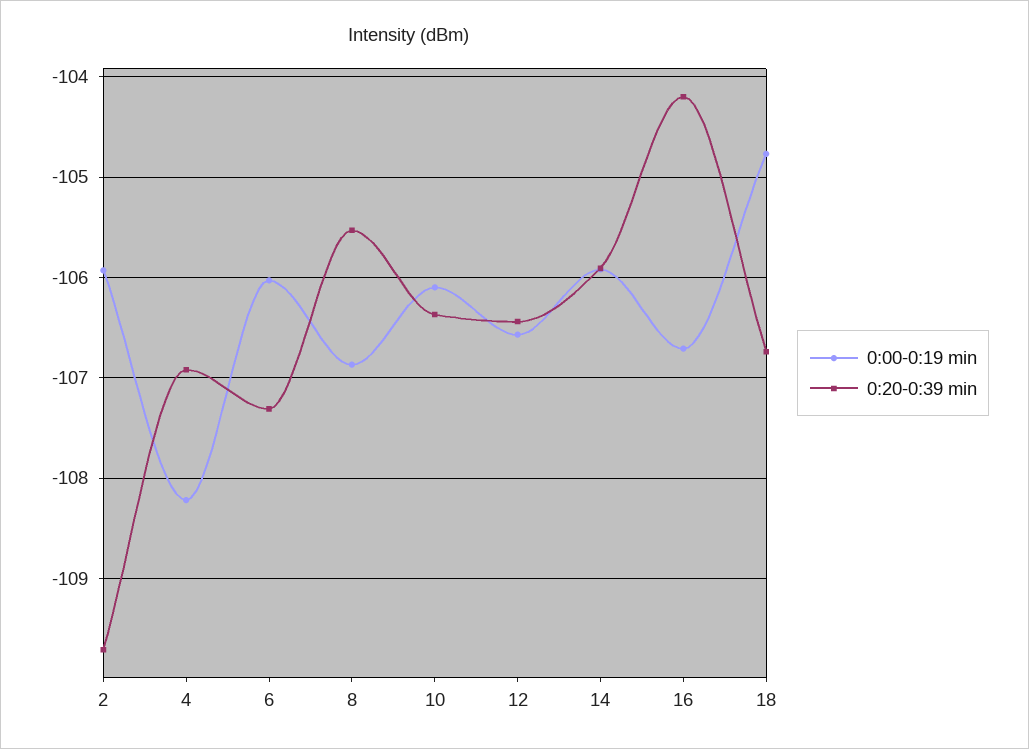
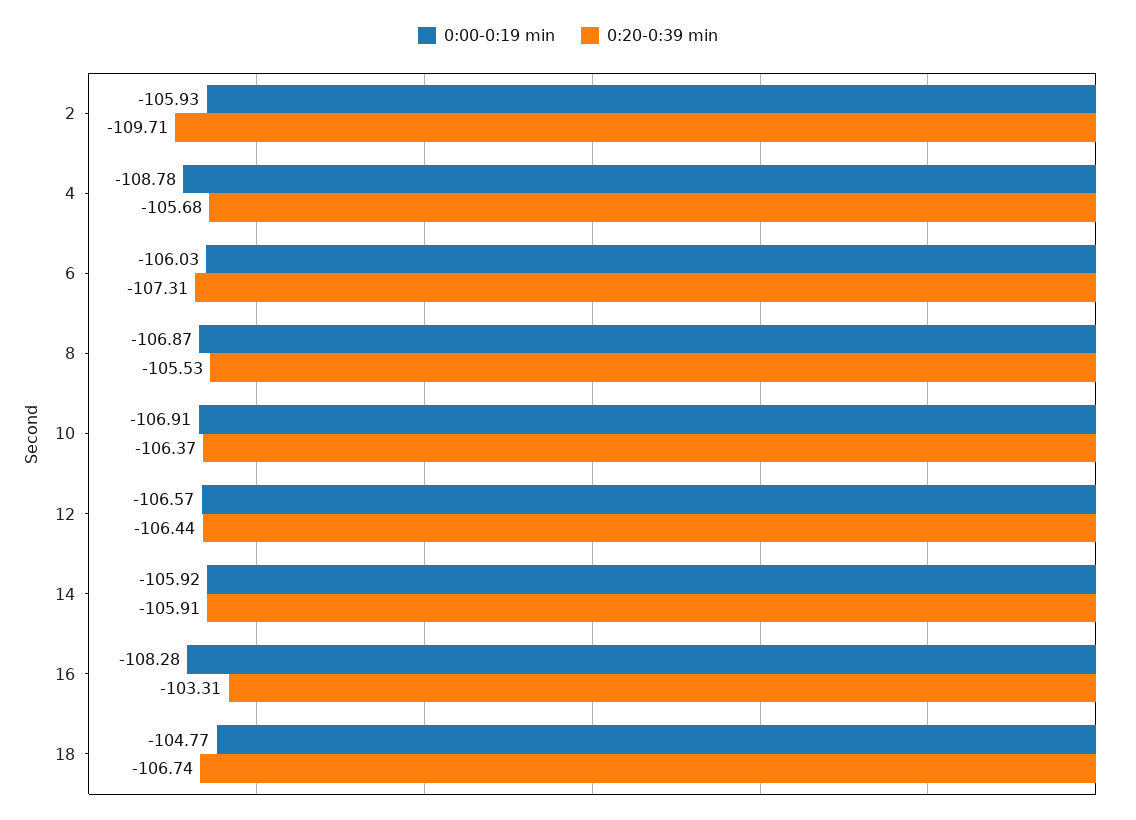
  {
    "0:00-0:19 min": {
      "2": -105.93,
-     "4": -108.2,
+     "4": -108.78,
      "6": -106.03,
      "8": -106.87,
-     "10": -106.1,
+     "10": -106.91,
      "12": -106.57,
      "14": -105.92,
-     "16": -106.7,
+     "16": -108.28,
      "18": -104.77
    },
    "0:20-0:39 min": {
      "2": -109.71,
-     "4": -106.9,
+     "4": -105.68,
      "6": -107.31,
      "8": -105.53,
      "10": -106.37,
      "12": -106.44,
      "14": -105.91,
-     "16": -104.2,
+     "16": -103.31,
      "18": -106.74
    }
  }

